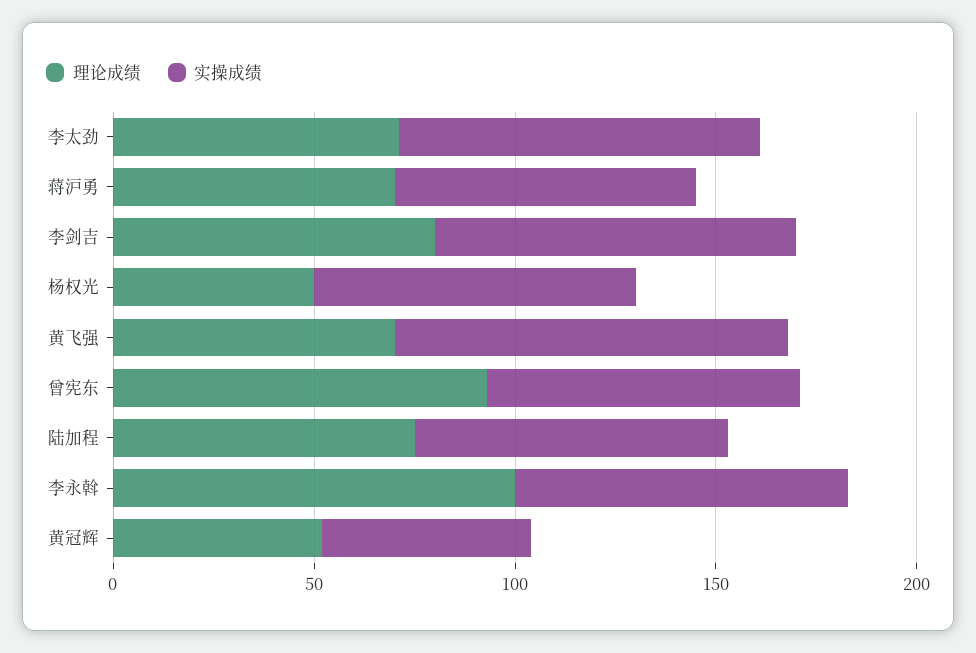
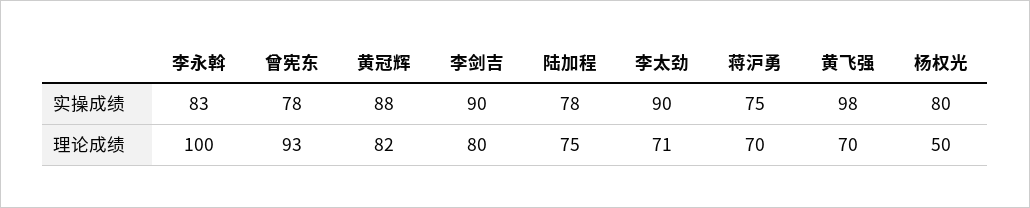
  {
    "理论成绩": {
      "李太劲": 71,
      "蒋沪勇": 70,
      "李剑吉": 80,
      "杨权光": 50,
      "黄飞强": 70,
      "曾宪东": 93,
      "陆加程": 75,
      "李永斡": 100,
-     "黄冠辉": 50
+     "黄冠辉": 82
    },
    "实操成绩": {
      "李太劲": 90,
      "蒋沪勇": 75,
      "李剑吉": 90,
      "杨权光": 80,
      "黄飞强": 98,
      "曾宪东": 78,
      "陆加程": 78,
      "李永斡": 83,
-     "黄冠辉": 50
+     "黄冠辉": 88
    }
  }

